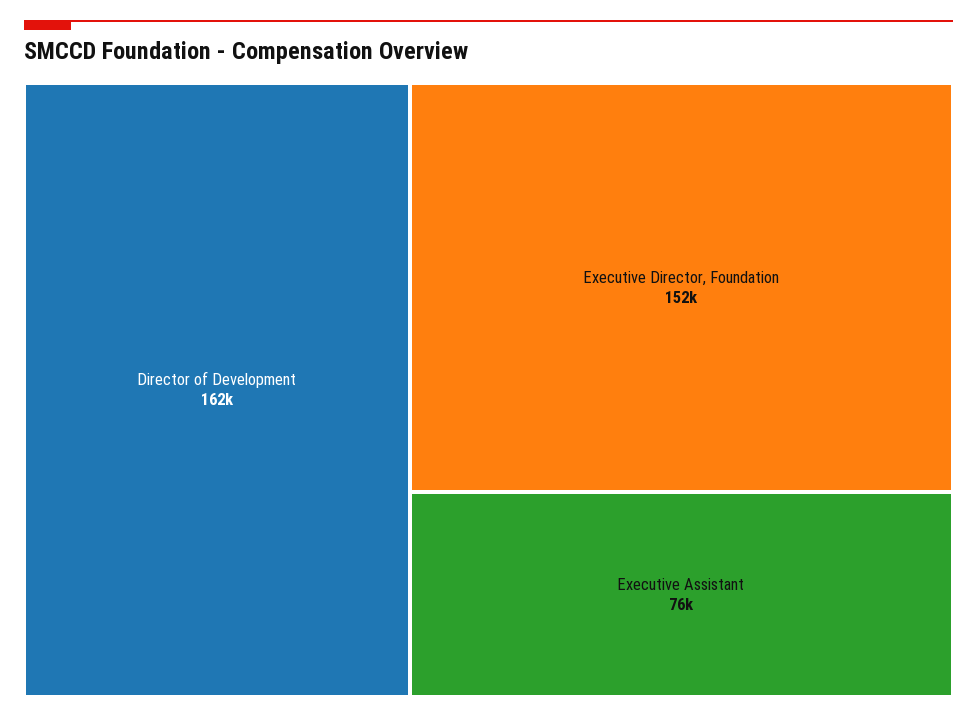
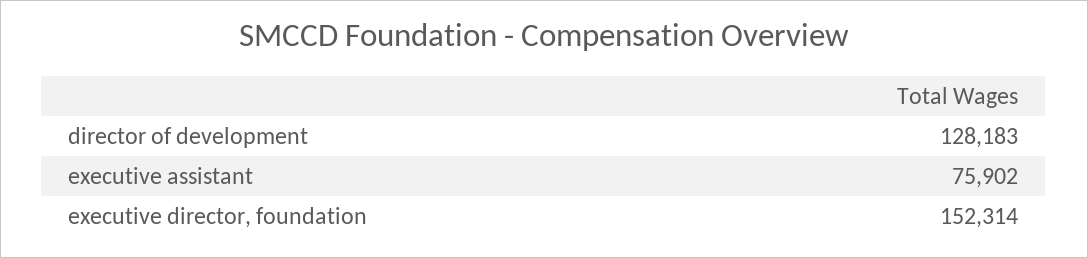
  {
-   "Director of Development": 162000,
+   "Director of Development": 128183,
    "Executive Director, Foundation": 152314,
    "Executive Assistant": 75902
  }

